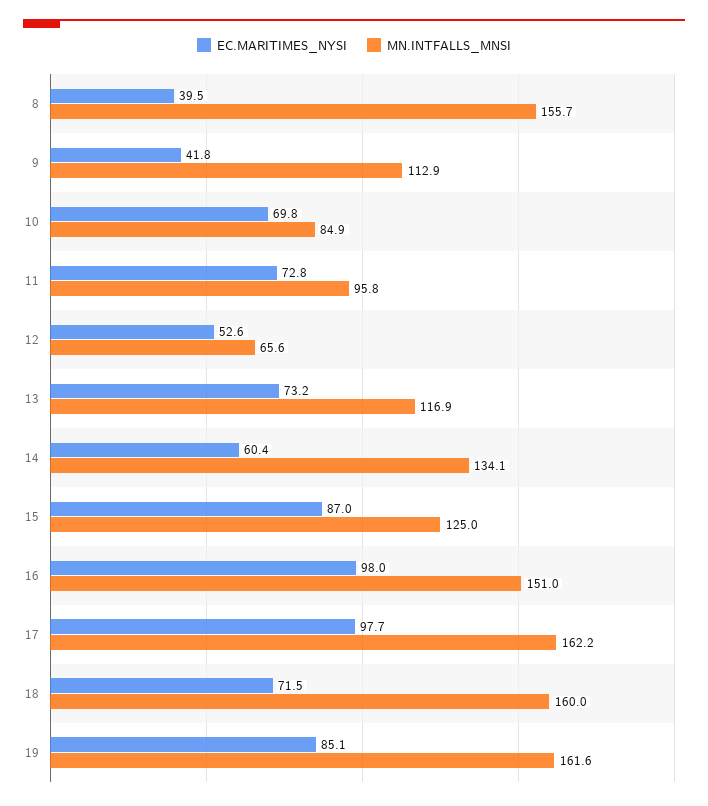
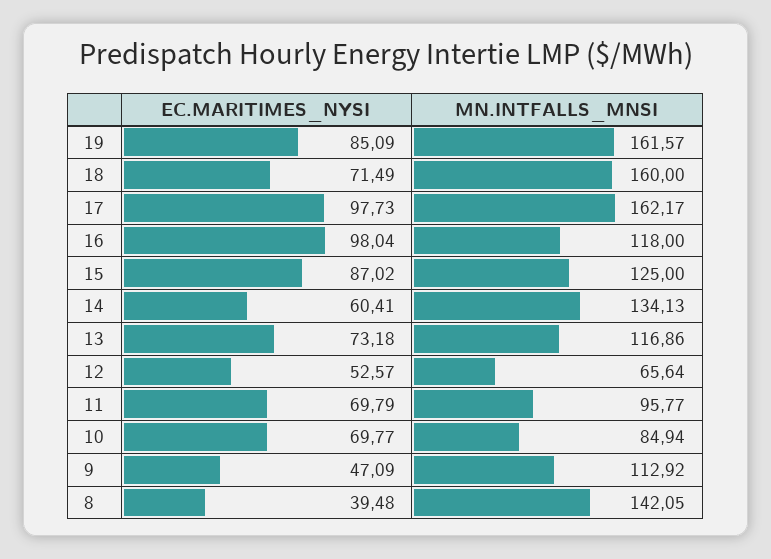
  {
    "EC.MARITIMES_NYSI": {
      "8": 39.48,
-     "9": 41.8,
+     "9": 47.09,
      "10": 69.77,
-     "11": 72.8,
+     "11": 69.79,
      "12": 52.57,
      "13": 73.18,
      "14": 60.41,
      "15": 87.02,
      "16": 98.04,
      "17": 97.73,
      "18": 71.49,
      "19": 85.09
    },
    "MN.INTFALLS_MNSI": {
-     "8": 155.7,
+     "8": 142.05,
      "9": 112.92,
      "10": 84.94,
      "11": 95.77,
      "12": 65.64,
      "13": 116.86,
      "14": 134.13,
      "15": 125,
-     "16": 151,
+     "16": 118,
      "17": 162.17,
      "18": 160,
      "19": 161.57
    }
  }

